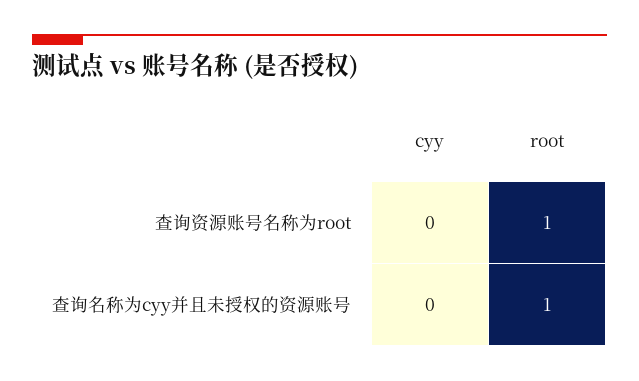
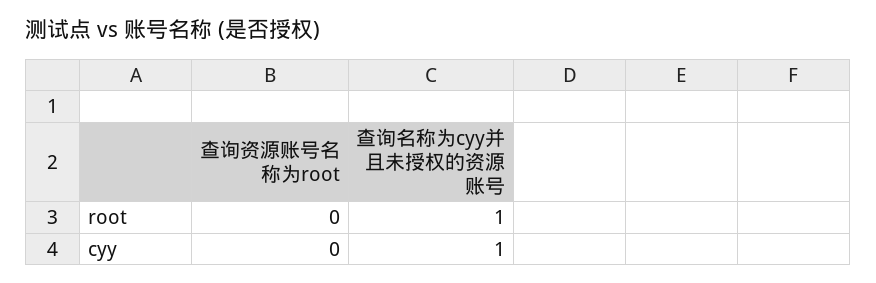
  {
    "cyy": {
      "查询资源账号名称为root": 0,
-     "查询名称为cyy并且未授权的资源账号": 0
+     "查询名称为cyy并且未授权的资源账号": 1
    },
    "root": {
-     "查询资源账号名称为root": 1,
+     "查询资源账号名称为root": 0,
      "查询名称为cyy并且未授权的资源账号": 1
    }
  }

